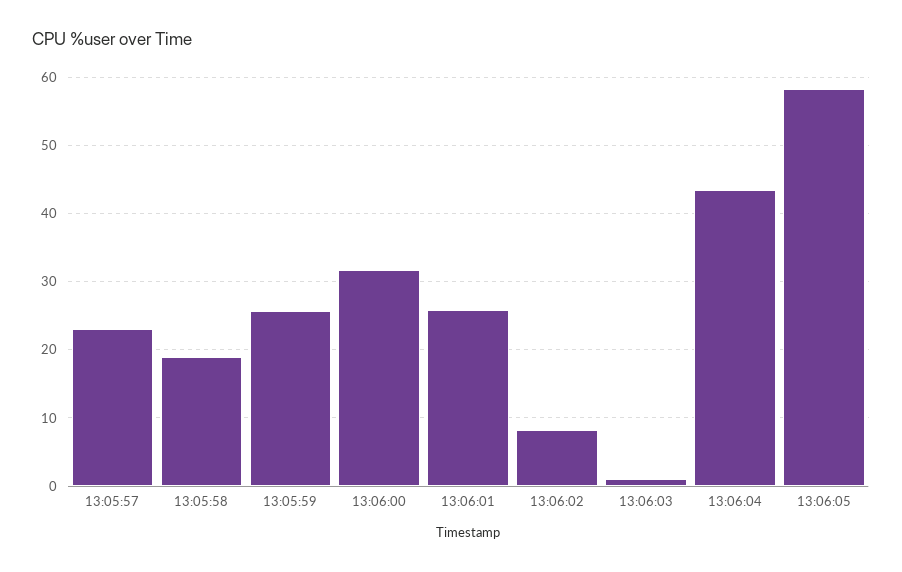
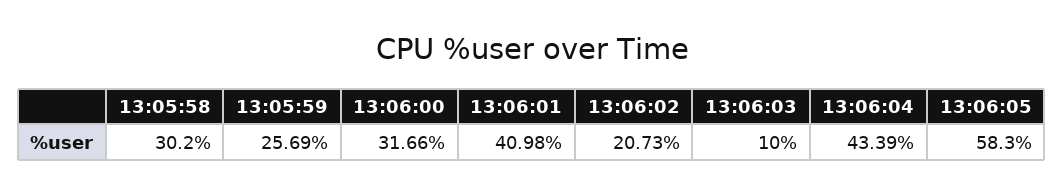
  {
-   "13:05:57": 23,
-   "13:05:58": 19,
+   "13:05:58": 30.2,
    "13:05:59": 25.69,
    "13:06:00": 31.66,
-   "13:06:01": 26,
+   "13:06:01": 40.98,
-   "13:06:02": 8,
+   "13:06:02": 20.73,
-   "13:06:03": 1,
+   "13:06:03": 10,
    "13:06:04": 43.39,
    "13:06:05": 58.3
  }

